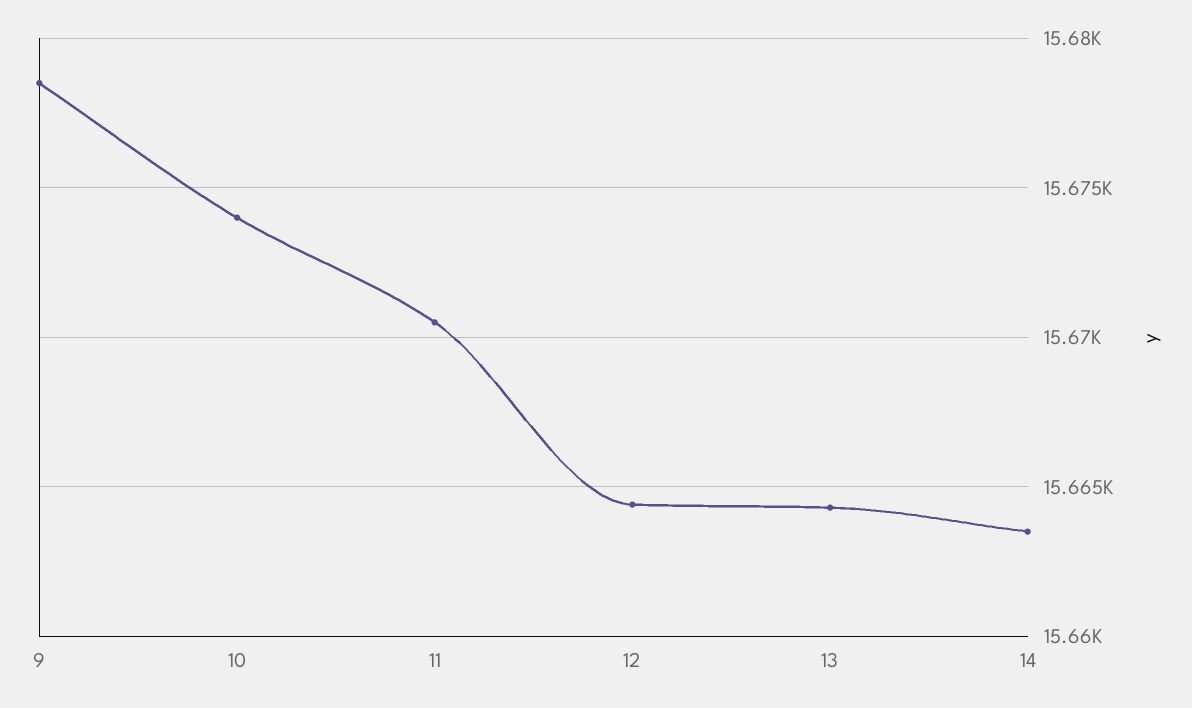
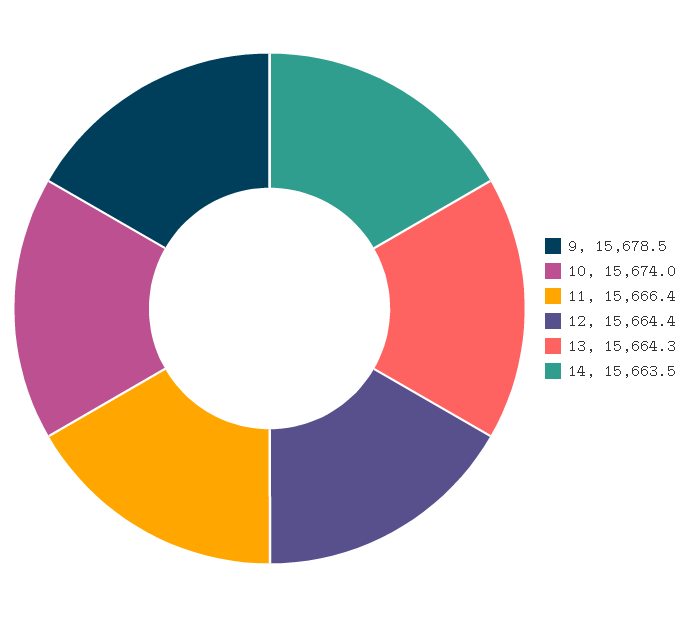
  {
    "9": 15678.5,
    "10": 15674,
-   "11": 15670.5,
+   "11": 15666.4,
    "12": 15664.4,
    "13": 15664.3,
    "14": 15663.5
  }

